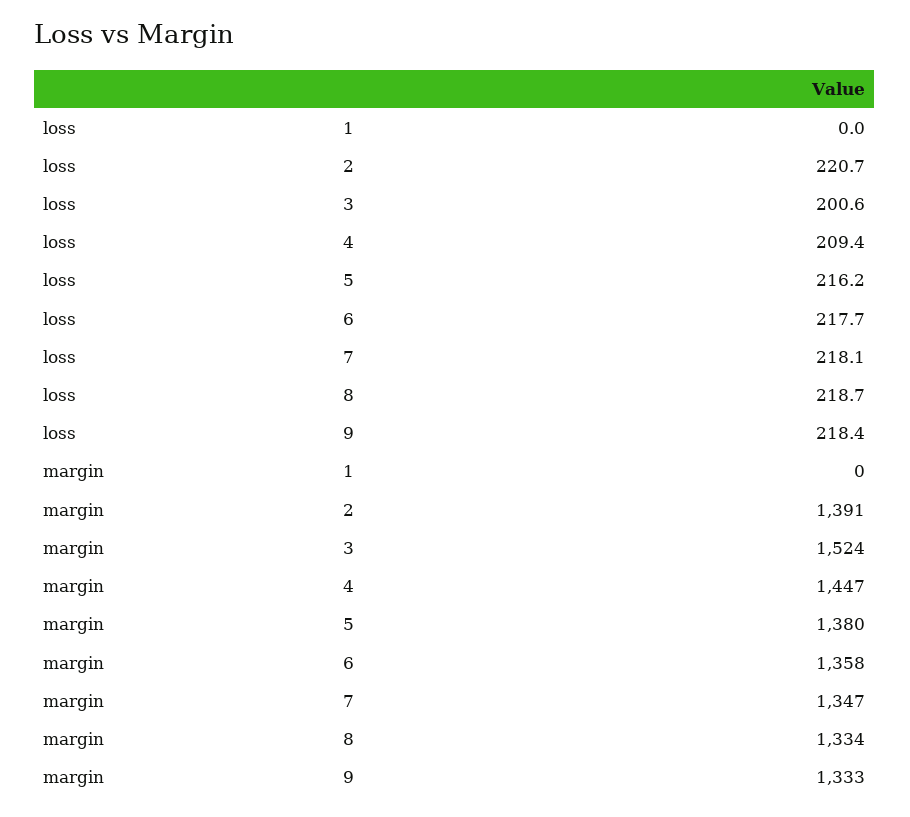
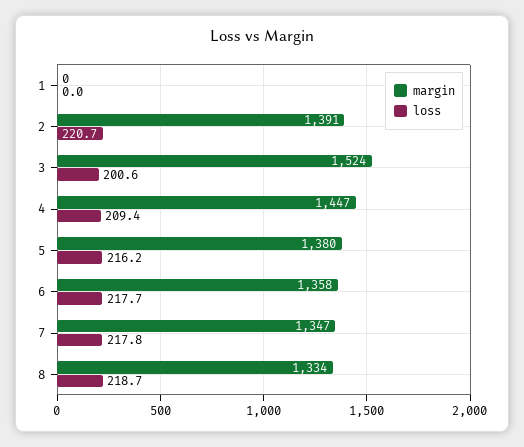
  {
    "loss": {
      "1": 0,
      "2": 220.7,
      "3": 200.6,
      "4": 209.4,
      "5": 216.2,
      "6": 217.7,
-     "7": 218.1,
+     "7": 217.8,
-     "8": 218.7,
+     "8": 218.7
-     "9": 218.4
    },
    "margin": {
      "1": 0,
      "2": 1391,
      "3": 1524,
      "4": 1447,
      "5": 1380,
      "6": 1358,
      "7": 1347,
-     "8": 1334,
+     "8": 1334
-     "9": 1333
    }
  }

